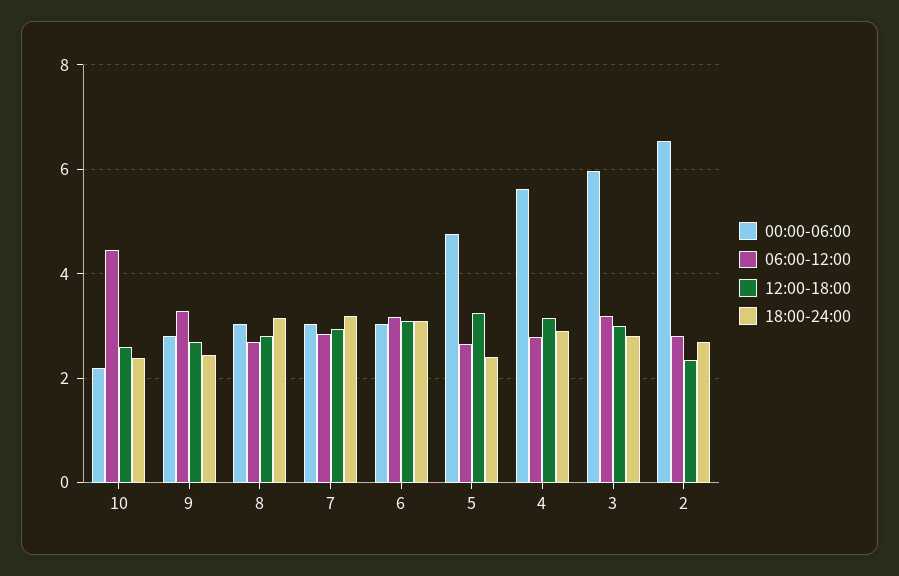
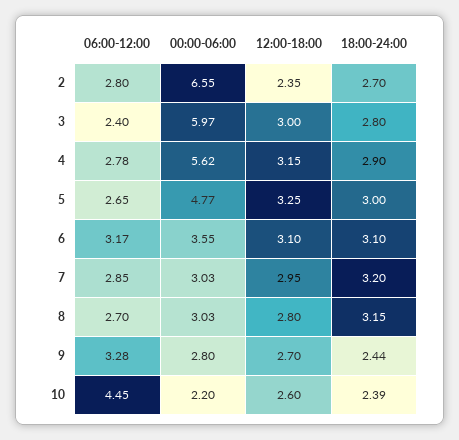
  {
    "00:00-06:00": {
      "10": 2.2,
      "9": 2.8,
      "8": 3.03,
      "7": 3.03,
-     "6": 3,
+     "6": 3.55,
      "5": 4.77,
      "4": 5.62,
      "3": 5.97,
      "2": 6.55
    },
    "06:00-12:00": {
      "10": 4.45,
      "9": 3.28,
      "8": 2.7,
      "7": 2.85,
      "6": 3.17,
      "5": 2.65,
      "4": 2.78,
-     "3": 3.2,
+     "3": 2.4,
      "2": 2.8
    },
    "12:00-18:00": {
      "10": 2.6,
      "9": 2.7,
      "8": 2.8,
      "7": 2.95,
      "6": 3.1,
      "5": 3.25,
      "4": 3.15,
      "3": 3,
      "2": 2.35
    },
    "18:00-24:00": {
      "10": 2.39,
      "9": 2.44,
      "8": 3.15,
      "7": 3.2,
      "6": 3.1,
-     "5": 2.4,
+     "5": 3,
      "4": 2.9,
      "3": 2.8,
      "2": 2.7
    }
  }

